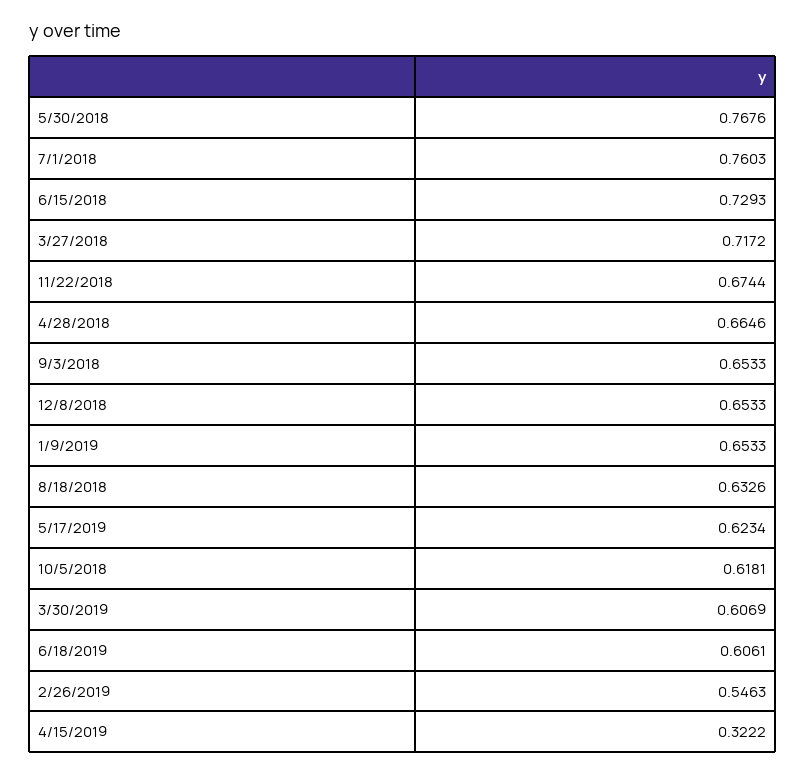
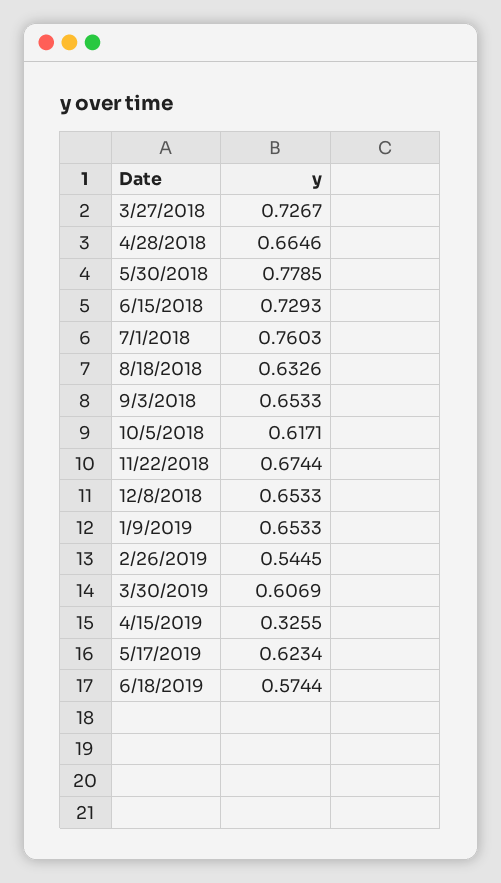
  {
-   "5/30/2018": 0.7676,
+   "5/30/2018": 0.7785,
    "7/1/2018": 0.7603,
    "6/15/2018": 0.7293,
-   "3/27/2018": 0.7172,
+   "3/27/2018": 0.7267,
    "11/22/2018": 0.6744,
    "4/28/2018": 0.6646,
    "9/3/2018": 0.6533,
    "12/8/2018": 0.6533,
    "1/9/2019": 0.6533,
    "8/18/2018": 0.6326,
    "5/17/2019": 0.6234,
-   "10/5/2018": 0.6181,
+   "10/5/2018": 0.6171,
    "3/30/2019": 0.6069,
-   "6/18/2019": 0.6061,
+   "6/18/2019": 0.5744,
-   "2/26/2019": 0.5463,
+   "2/26/2019": 0.5445,
-   "4/15/2019": 0.3222
+   "4/15/2019": 0.3255
  }

